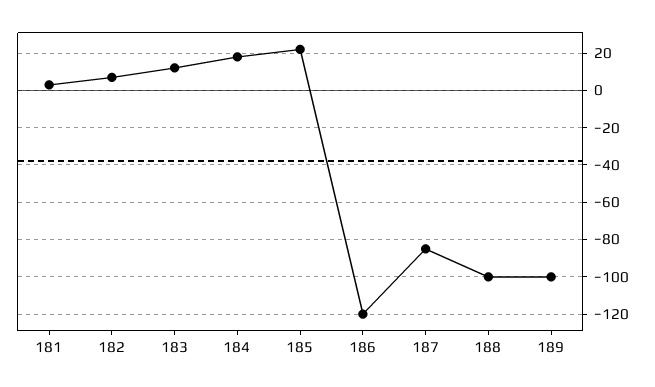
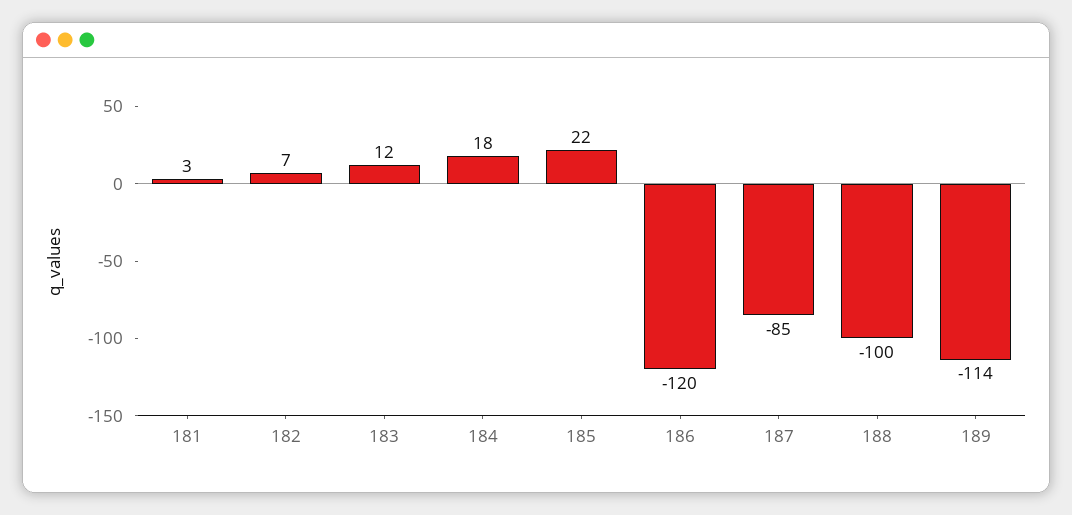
  {
    "181": 3,
    "182": 7,
    "183": 12,
    "184": 18,
    "185": 22,
    "186": -120,
    "187": -85,
    "188": -100,
-   "189": -100
+   "189": -114
  }

